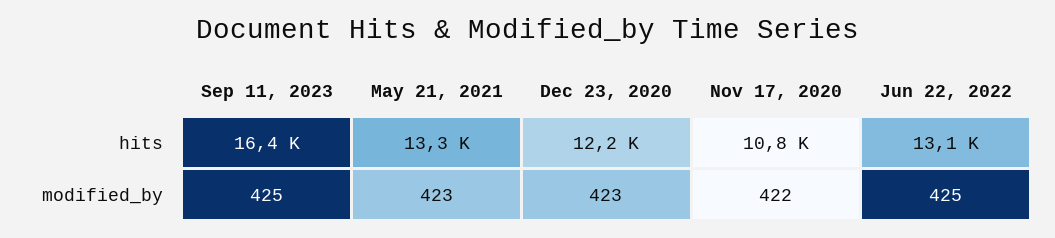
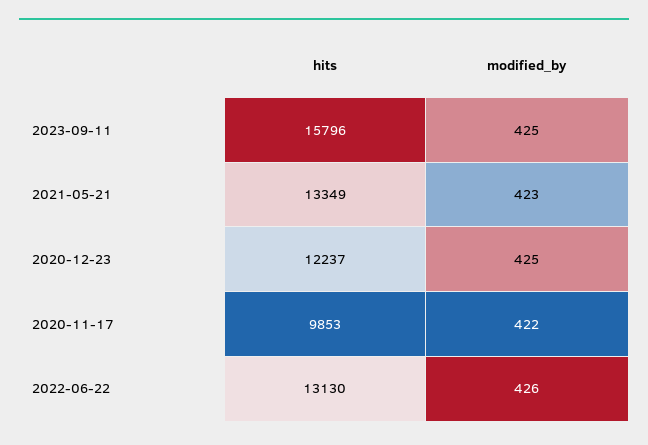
  {
    "Sep 11, 2023": {
-     "hits": 16400,
+     "hits": 15796,
      "modified_by": 425
    },
    "May 21, 2021": {
      "hits": 13349,
      "modified_by": 423
    },
    "Dec 23, 2020": {
      "hits": 12237,
-     "modified_by": 423
+     "modified_by": 425
    },
    "Nov 17, 2020": {
-     "hits": 10800,
+     "hits": 9853,
      "modified_by": 422
    },
    "Jun 22, 2022": {
      "hits": 13130,
-     "modified_by": 425
+     "modified_by": 426
    }
  }

